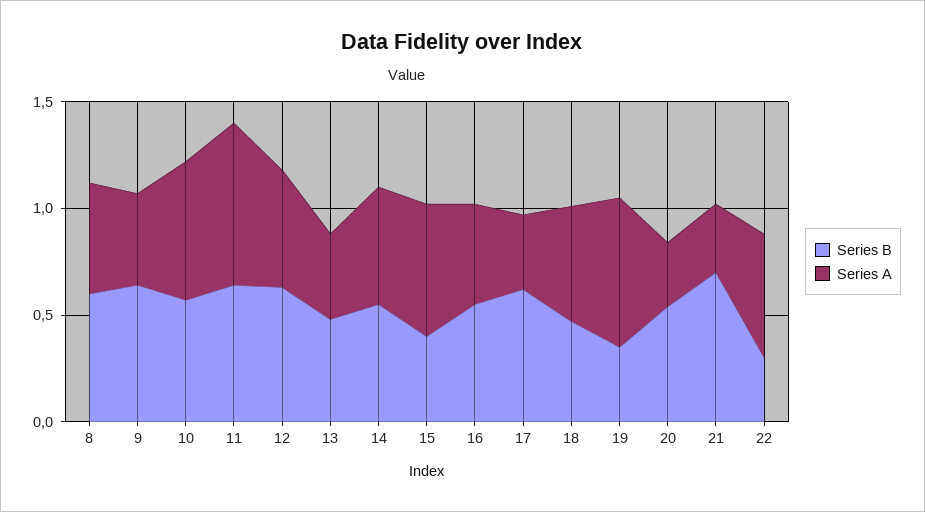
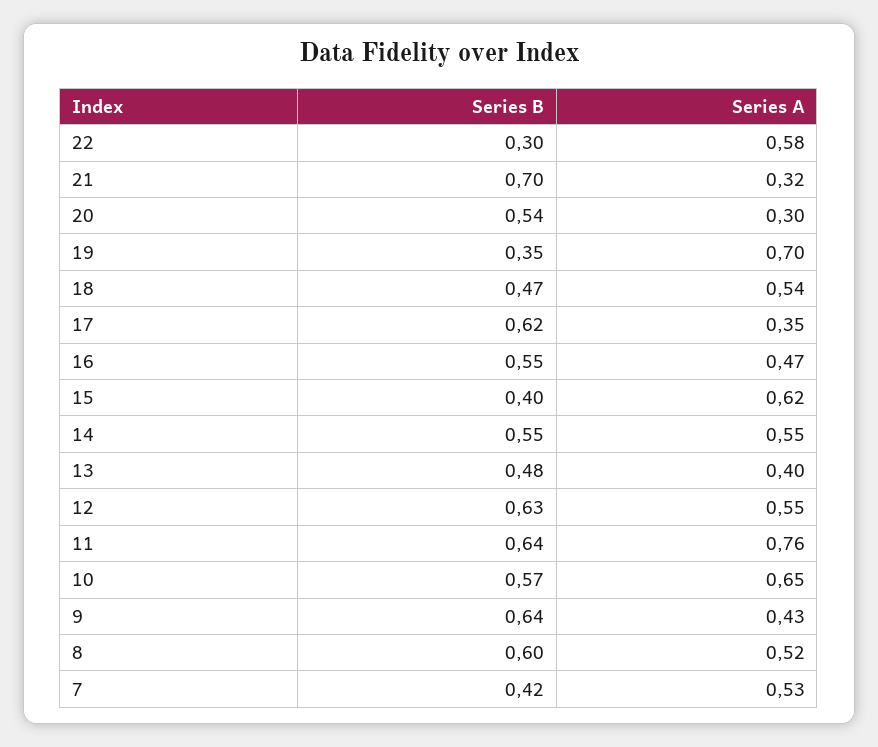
  {
    "Series B": {
      "8": 0.6,
      "9": 0.64,
      "10": 0.57,
      "11": 0.64,
      "12": 0.63,
      "13": 0.48,
      "14": 0.55,
      "15": 0.4,
      "16": 0.55,
      "17": 0.62,
      "18": 0.47,
      "19": 0.35,
      "20": 0.54,
      "21": 0.7,
-     "22": 0.3
+     "22": 0.3,
+     "7": 0.42
    },
    "Series A": {
      "8": 0.52,
      "9": 0.43,
      "10": 0.65,
      "11": 0.76,
      "12": 0.55,
      "13": 0.4,
      "14": 0.55,
      "15": 0.62,
      "16": 0.47,
      "17": 0.35,
      "18": 0.54,
      "19": 0.7,
      "20": 0.3,
      "21": 0.32,
-     "22": 0.58
+     "22": 0.58,
+     "7": 0.53
    }
  }

